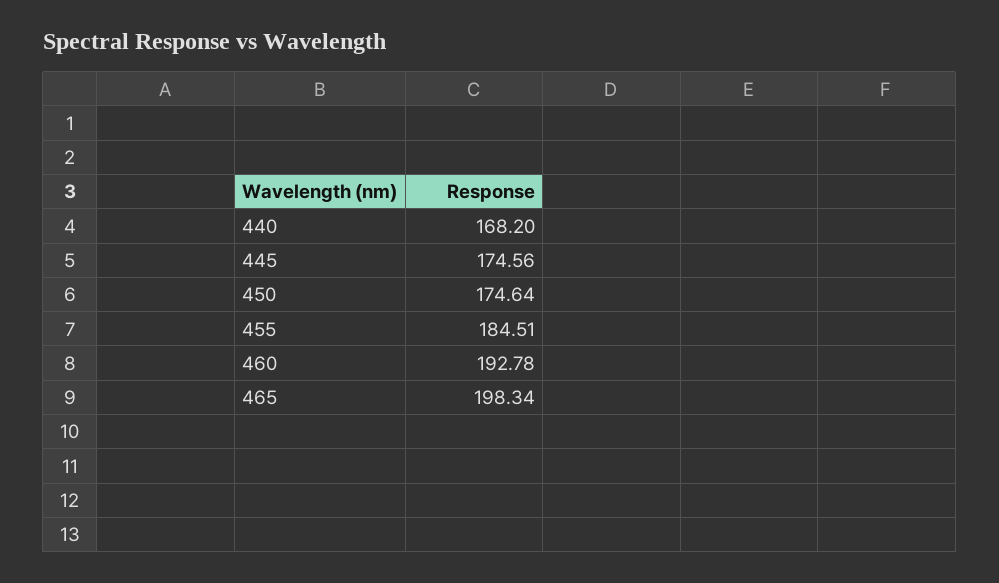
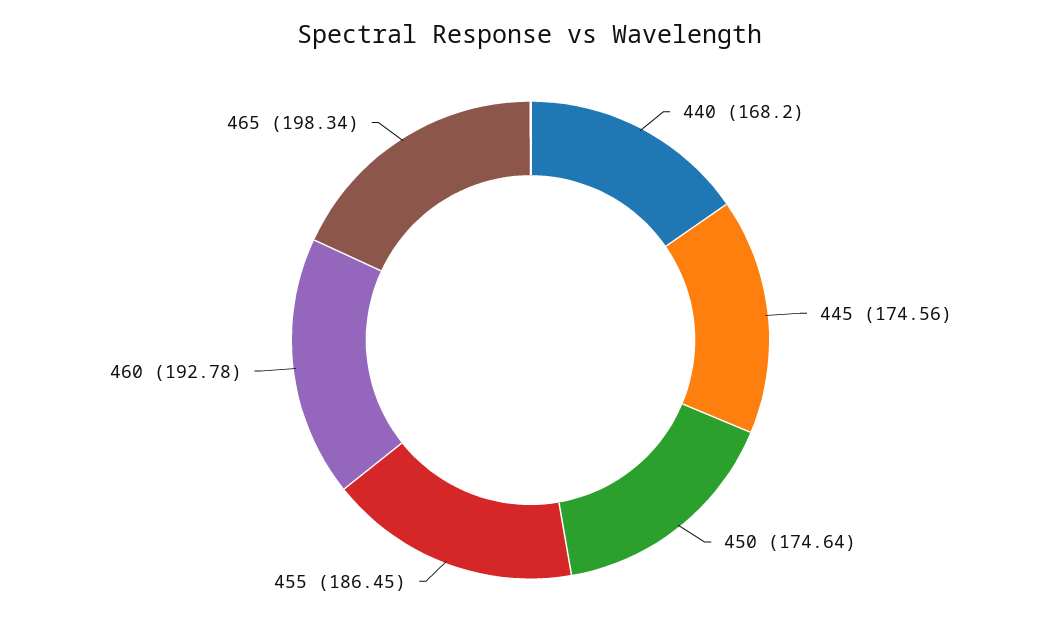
  {
    "440": 168.2,
    "445": 174.56,
    "450": 174.64,
-   "455": 184.51,
+   "455": 186.45,
    "460": 192.78,
    "465": 198.34
  }

